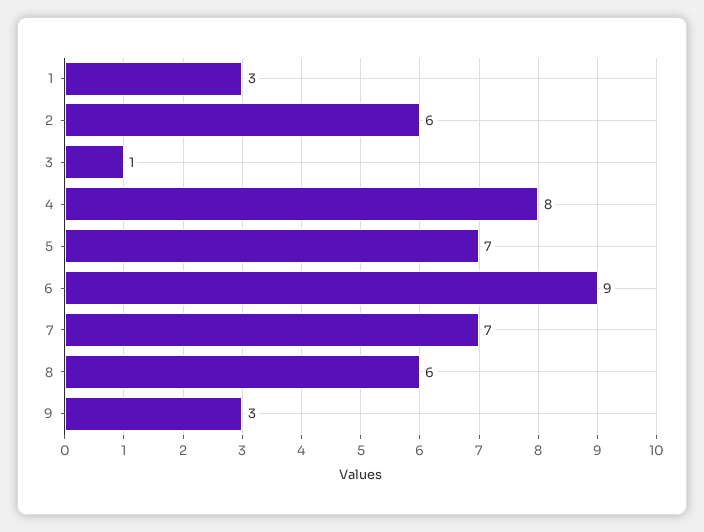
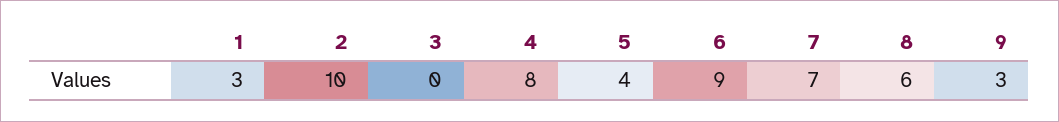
  {
    "1": 3,
-   "2": 6,
+   "2": 10,
-   "3": 1,
+   "3": 0,
    "4": 8,
-   "5": 7,
+   "5": 4,
    "6": 9,
    "7": 7,
    "8": 6,
    "9": 3
  }

